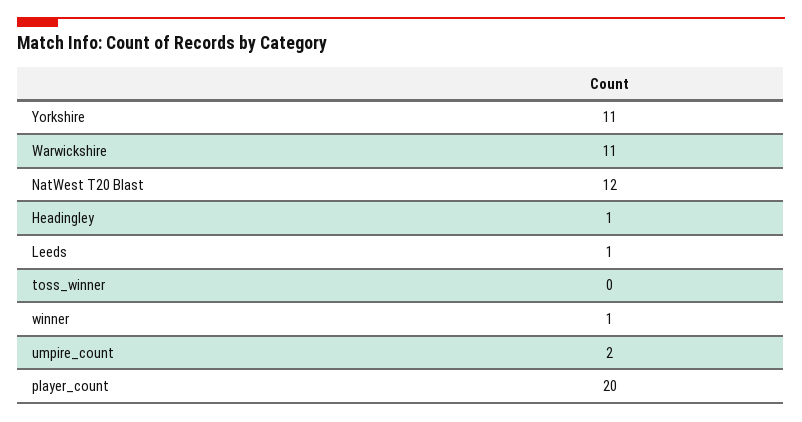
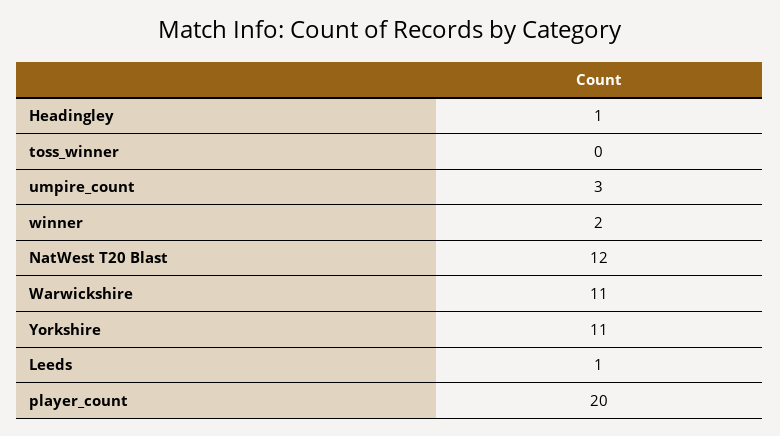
  {
    "Yorkshire": 11,
    "Warwickshire": 11,
    "NatWest T20 Blast": 12,
    "Headingley": 1,
    "Leeds": 1,
    "toss_winner": 0,
-   "winner": 1,
+   "winner": 2,
-   "umpire_count": 2,
+   "umpire_count": 3,
    "player_count": 20
  }

